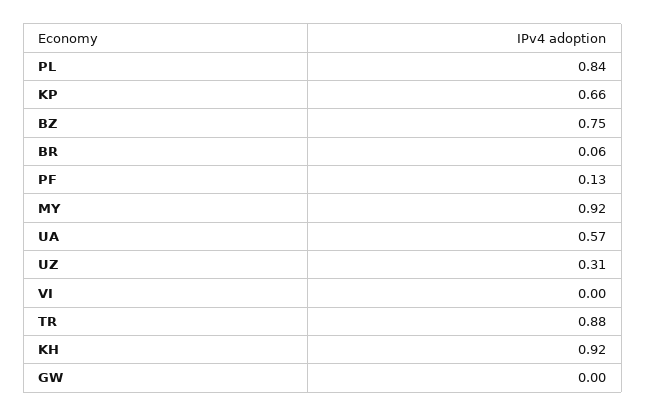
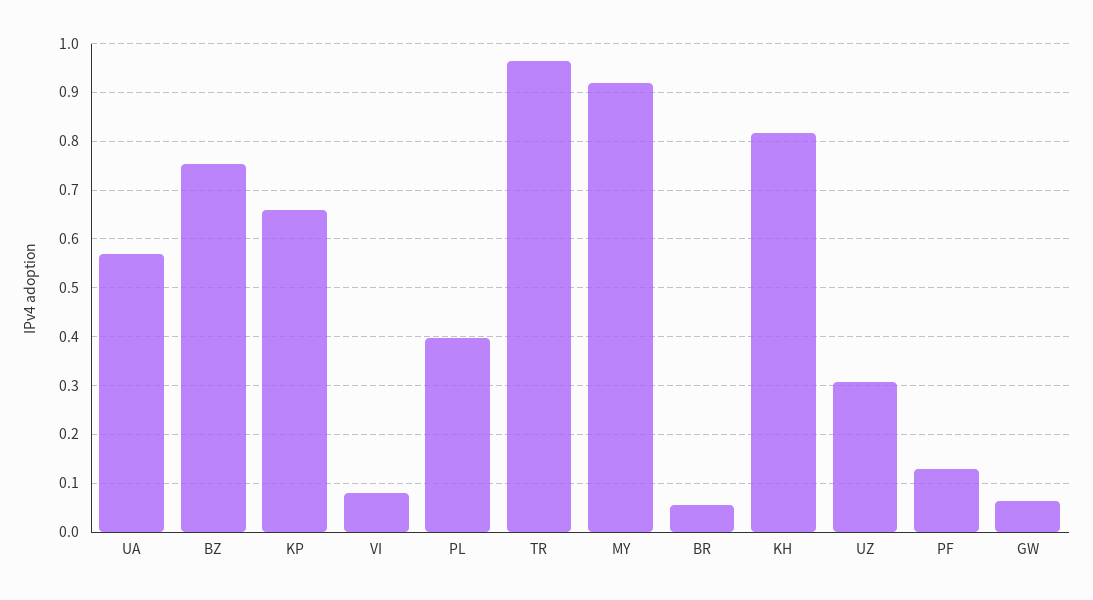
  {
-   "PL": 0.84,
+   "PL": 0.4,
    "KP": 0.66,
    "BZ": 0.75,
    "BR": 0.06,
    "PF": 0.13,
    "MY": 0.92,
    "UA": 0.57,
    "UZ": 0.31,
-   "VI": 0,
+   "VI": 0.08,
-   "TR": 0.88,
+   "TR": 0.96,
-   "KH": 0.92,
+   "KH": 0.82,
-   "GW": 0
+   "GW": 0.06
  }

